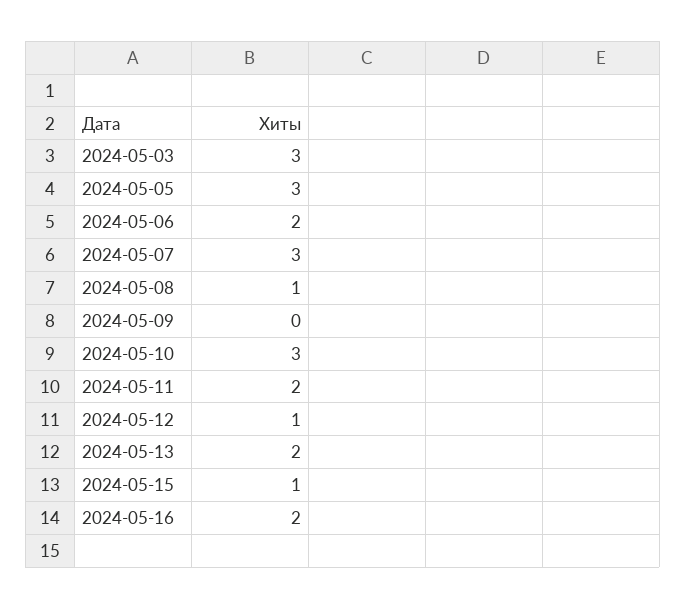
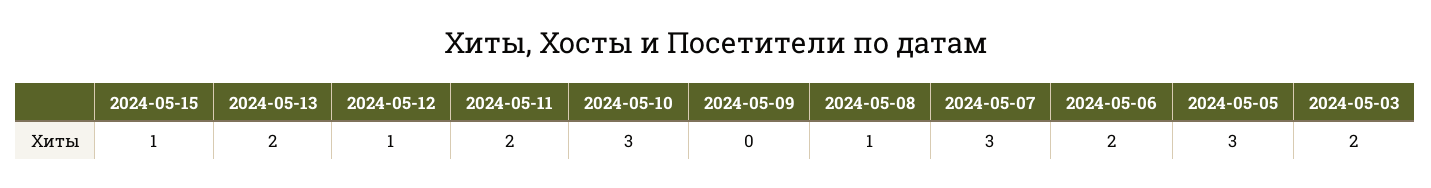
  {
-   "2024-05-03": 3,
+   "2024-05-03": 2,
    "2024-05-05": 3,
    "2024-05-06": 2,
    "2024-05-07": 3,
    "2024-05-08": 1,
    "2024-05-09": 0,
    "2024-05-10": 3,
    "2024-05-11": 2,
    "2024-05-12": 1,
    "2024-05-13": 2,
-   "2024-05-15": 1,
+   "2024-05-15": 1
-   "2024-05-16": 2
  }

